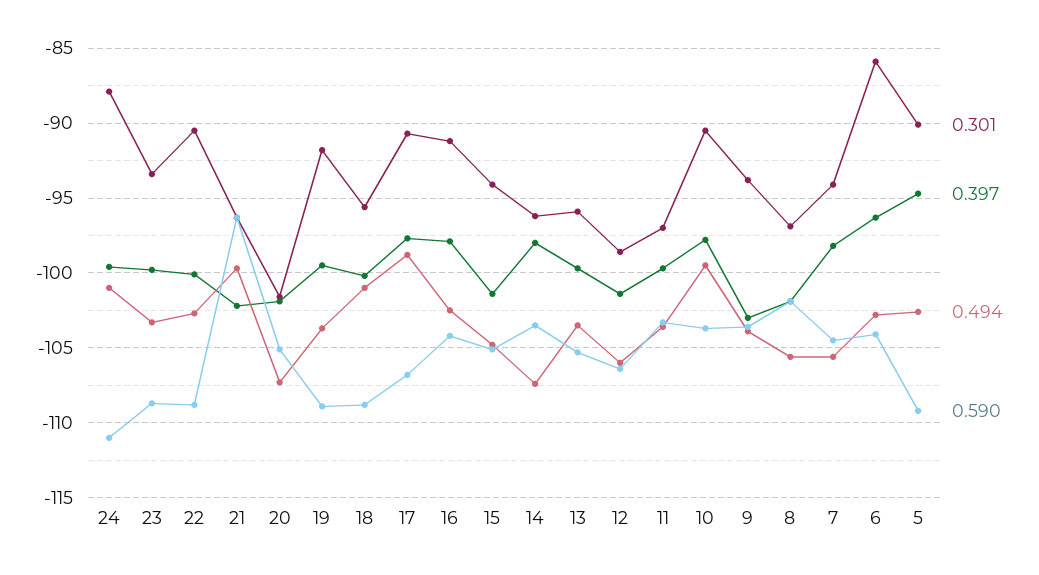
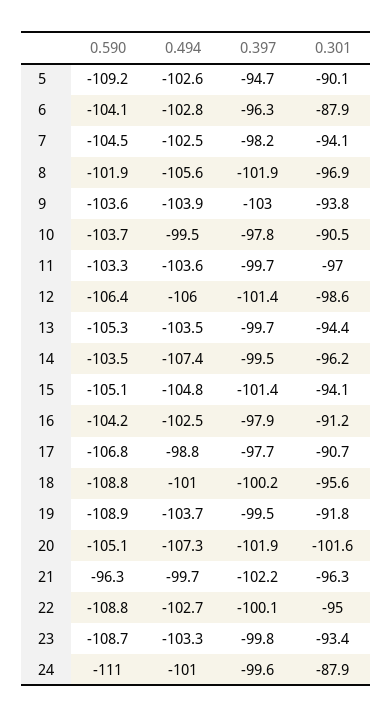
  {
    "0.301": {
      "24": -87.9,
      "23": -93.4,
-     "22": -90.5,
+     "22": -95,
      "21": -96.3,
      "20": -101.6,
      "19": -91.8,
      "18": -95.6,
      "17": -90.7,
      "16": -91.2,
      "15": -94.1,
      "14": -96.2,
-     "13": -96,
+     "13": -94.4,
      "12": -98.6,
      "11": -97,
      "10": -90.5,
      "9": -93.8,
      "8": -96.9,
      "7": -94.1,
-     "6": -86,
+     "6": -87.9,
      "5": -90.1
    },
    "0.397": {
      "24": -99.6,
      "23": -99.8,
      "22": -100.1,
      "21": -102.2,
      "20": -101.9,
      "19": -99.5,
      "18": -100.2,
      "17": -97.7,
      "16": -97.9,
      "15": -101.4,
-     "14": -98,
+     "14": -99.5,
      "13": -99.7,
      "12": -101.4,
      "11": -99.7,
      "10": -97.8,
      "9": -103,
      "8": -101.9,
      "7": -98.2,
      "6": -96.3,
      "5": -94.7
    },
    "0.494": {
      "24": -101,
      "23": -103.3,
      "22": -102.7,
      "21": -99.7,
      "20": -107.3,
      "19": -103.7,
      "18": -101,
      "17": -98.8,
      "16": -102.5,
      "15": -104.8,
      "14": -107.4,
      "13": -103.5,
      "12": -106,
      "11": -103.6,
      "10": -99.5,
      "9": -103.9,
      "8": -105.6,
-     "7": -105.5,
+     "7": -102.5,
      "6": -102.8,
      "5": -102.6
    },
    "0.590": {
      "24": -111,
      "23": -108.7,
      "22": -108.8,
      "21": -96.3,
      "20": -105.1,
      "19": -108.9,
      "18": -108.8,
      "17": -106.8,
      "16": -104.2,
      "15": -105.1,
      "14": -103.5,
      "13": -105.3,
      "12": -106.4,
      "11": -103.3,
      "10": -103.7,
      "9": -103.6,
      "8": -101.9,
      "7": -104.5,
      "6": -104.1,
      "5": -109.2
    }
  }

